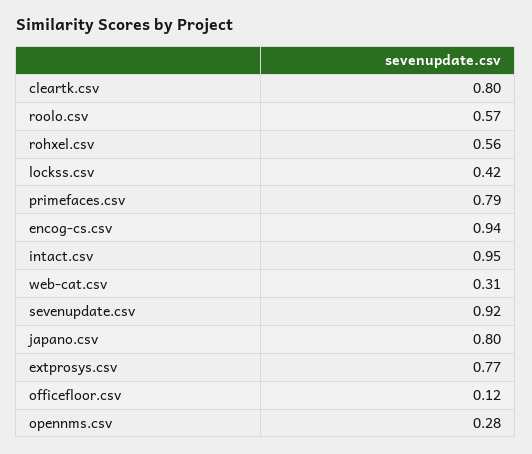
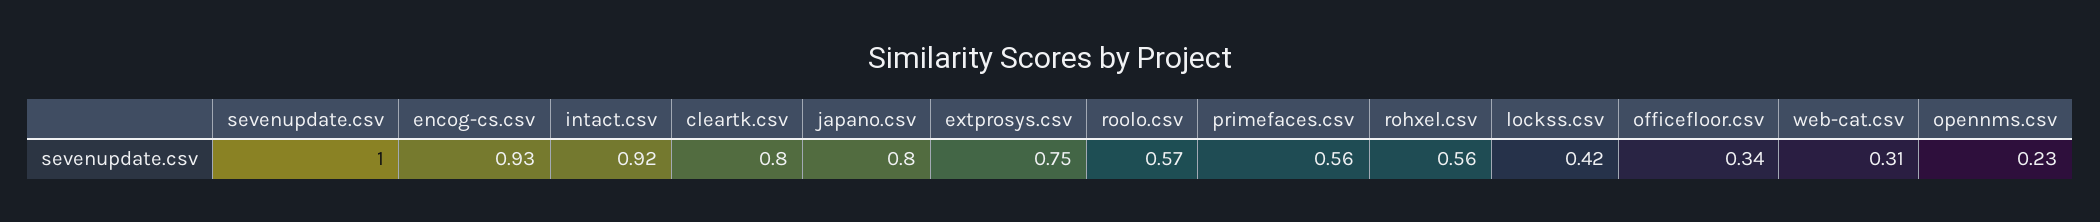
  {
    "cleartk.csv": 0.8,
    "roolo.csv": 0.57,
    "rohxel.csv": 0.56,
    "lockss.csv": 0.42,
-   "primefaces.csv": 0.79,
+   "primefaces.csv": 0.56,
-   "encog-cs.csv": 0.94,
+   "encog-cs.csv": 0.93,
-   "intact.csv": 0.95,
+   "intact.csv": 0.92,
    "web-cat.csv": 0.31,
-   "sevenupdate.csv": 0.92,
+   "sevenupdate.csv": 1,
    "japano.csv": 0.8,
-   "extprosys.csv": 0.77,
+   "extprosys.csv": 0.75,
-   "officefloor.csv": 0.12,
+   "officefloor.csv": 0.34,
-   "opennms.csv": 0.28
+   "opennms.csv": 0.23
  }

